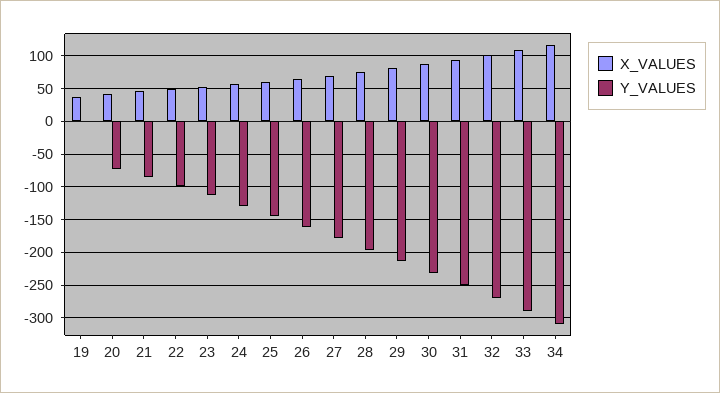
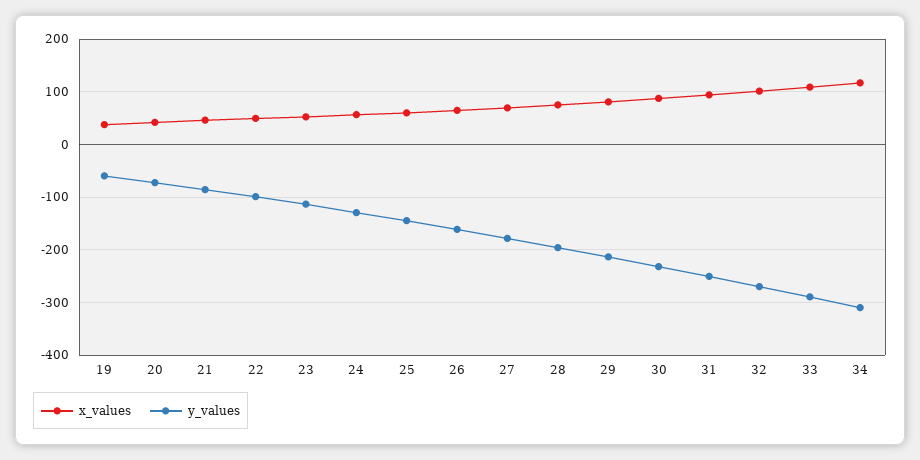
  {
    "X_VALUES": {
      "19": 40,
      "20": 40,
      "21": 50,
      "22": 50,
      "23": 50,
      "24": 60,
      "25": 60,
      "26": 60,
      "27": 70,
      "28": 80,
      "29": 80,
      "30": 90,
      "31": 90,
      "32": 100,
      "33": 110,
      "34": 120
    },
    "Y_VALUES": {
-     "19": 0,
+     "19": -60,
      "20": -70,
      "21": -90,
      "22": -100,
      "23": -110,
      "24": -130,
      "25": -140,
      "26": -160,
      "27": -180,
      "28": -200,
      "29": -210,
      "30": -230,
      "31": -250,
      "32": -270,
      "33": -290,
      "34": -310
    }
  }

